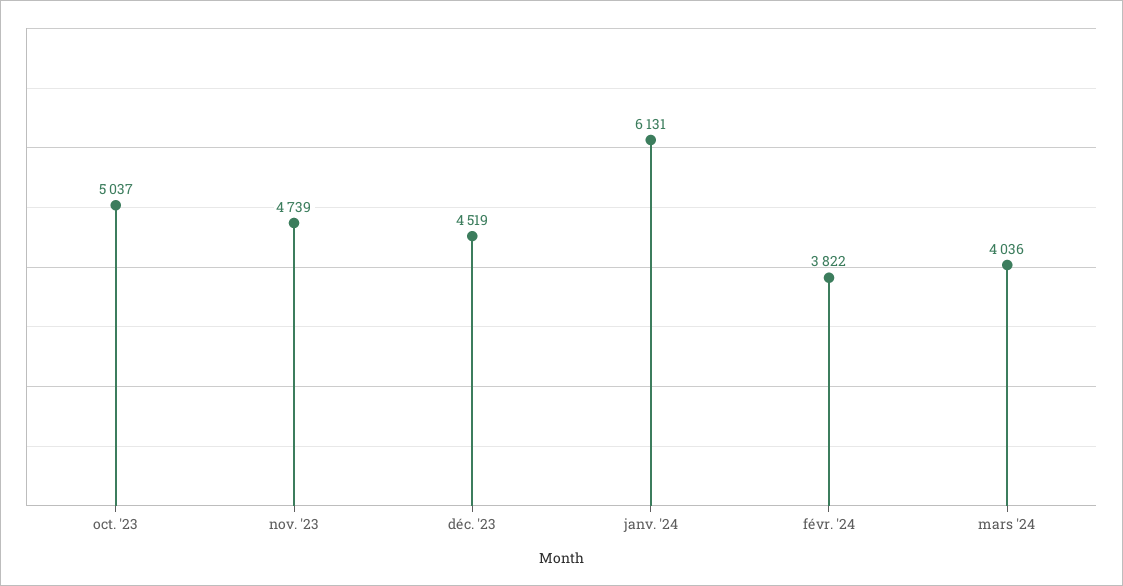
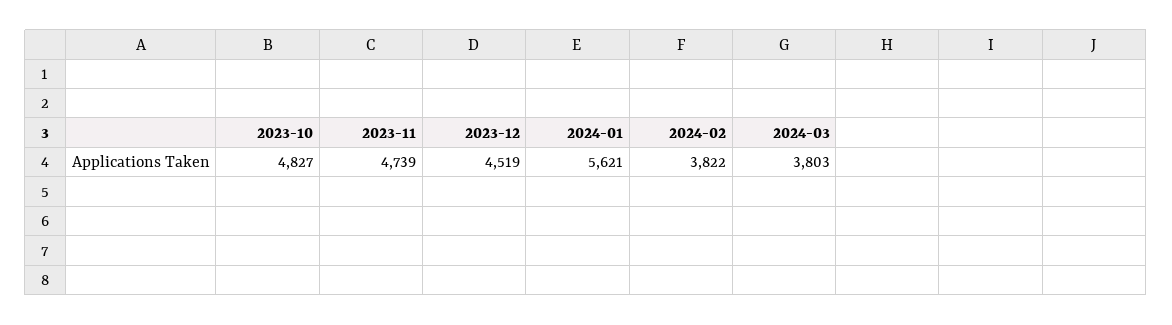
  {
-   "oct. '23": 5037,
+   "oct. '23": 4827,
    "nov. '23": 4739,
    "déc. '23": 4519,
-   "janv. '24": 6131,
+   "janv. '24": 5621,
    "févr. '24": 3822,
-   "mars '24": 4036
+   "mars '24": 3803
  }

